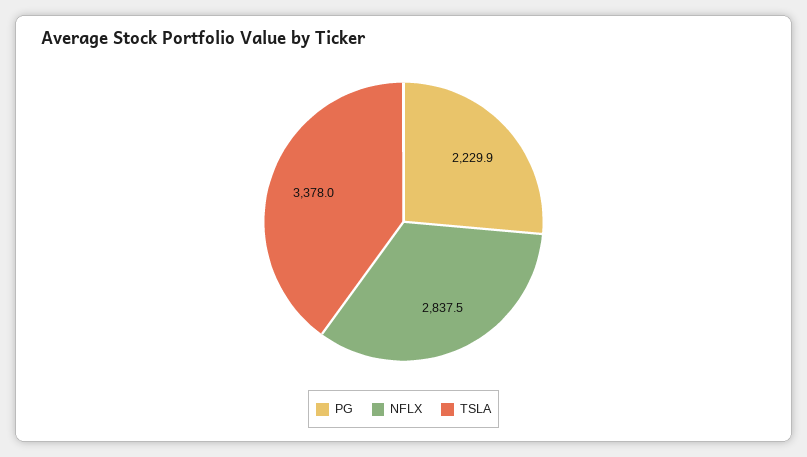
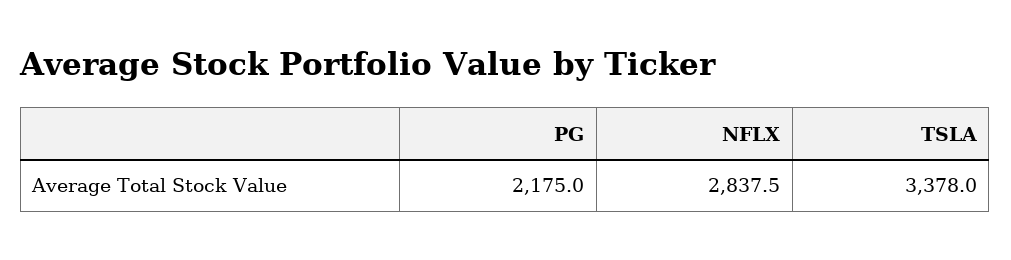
  {
-   "PG": 2229.9,
+   "PG": 2175,
    "NFLX": 2837.5,
    "TSLA": 3378
  }

